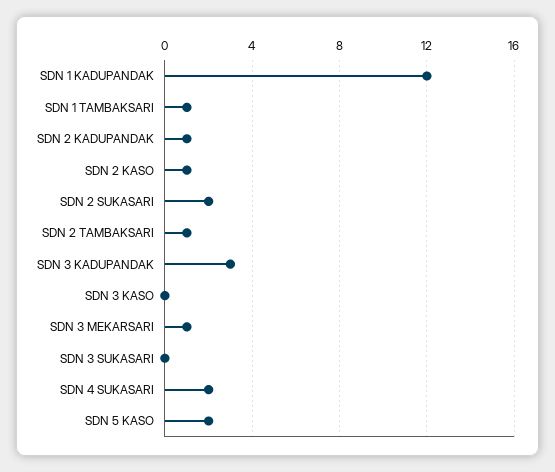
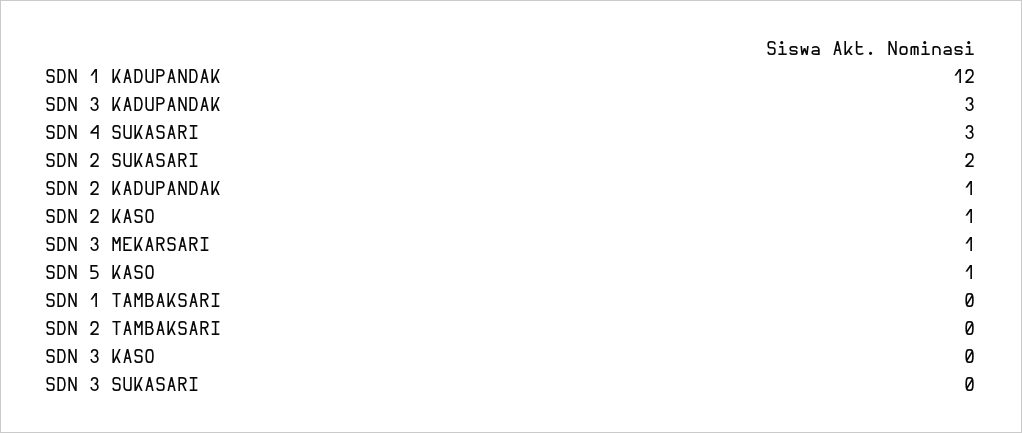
  {
    "SDN 1 KADUPANDAK": 12,
-   "SDN 1 TAMBAKSARI": 1,
+   "SDN 1 TAMBAKSARI": 0,
    "SDN 2 KADUPANDAK": 1,
    "SDN 2 KASO": 1,
    "SDN 2 SUKASARI": 2,
-   "SDN 2 TAMBAKSARI": 1,
+   "SDN 2 TAMBAKSARI": 0,
    "SDN 3 KADUPANDAK": 3,
    "SDN 3 KASO": 0,
    "SDN 3 MEKARSARI": 1,
    "SDN 3 SUKASARI": 0,
-   "SDN 4 SUKASARI": 2,
+   "SDN 4 SUKASARI": 3,
-   "SDN 5 KASO": 2
+   "SDN 5 KASO": 1
  }

